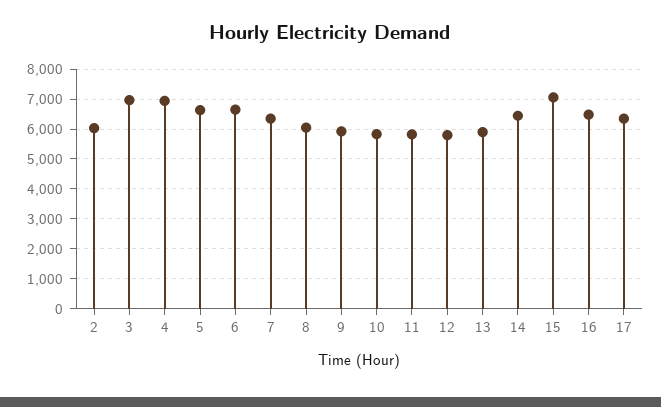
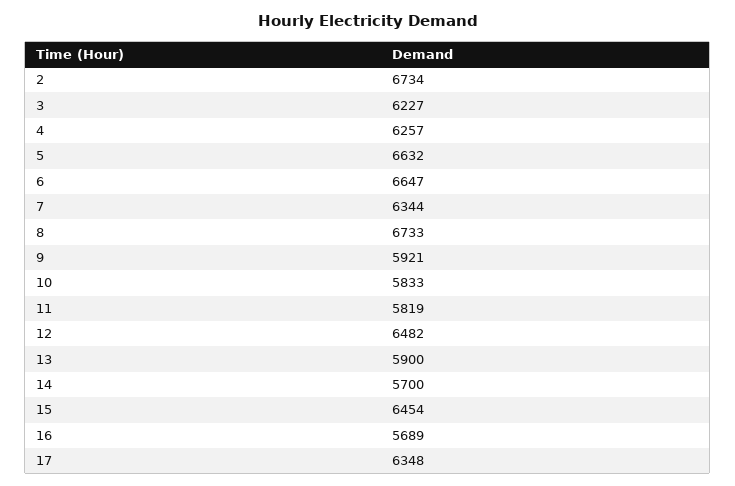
  {
-   "2": 6000,
+   "2": 6734,
-   "3": 7000,
+   "3": 6227,
-   "4": 7000,
+   "4": 6257,
    "5": 6632,
    "6": 6647,
    "7": 6344,
-   "8": 6000,
+   "8": 6733,
    "9": 5921,
    "10": 5833,
    "11": 5819,
-   "12": 5750,
+   "12": 6482,
    "13": 5900,
-   "14": 6500,
+   "14": 5700,
-   "15": 7000,
+   "15": 6454,
-   "16": 6500,
+   "16": 5689,
    "17": 6348
  }

